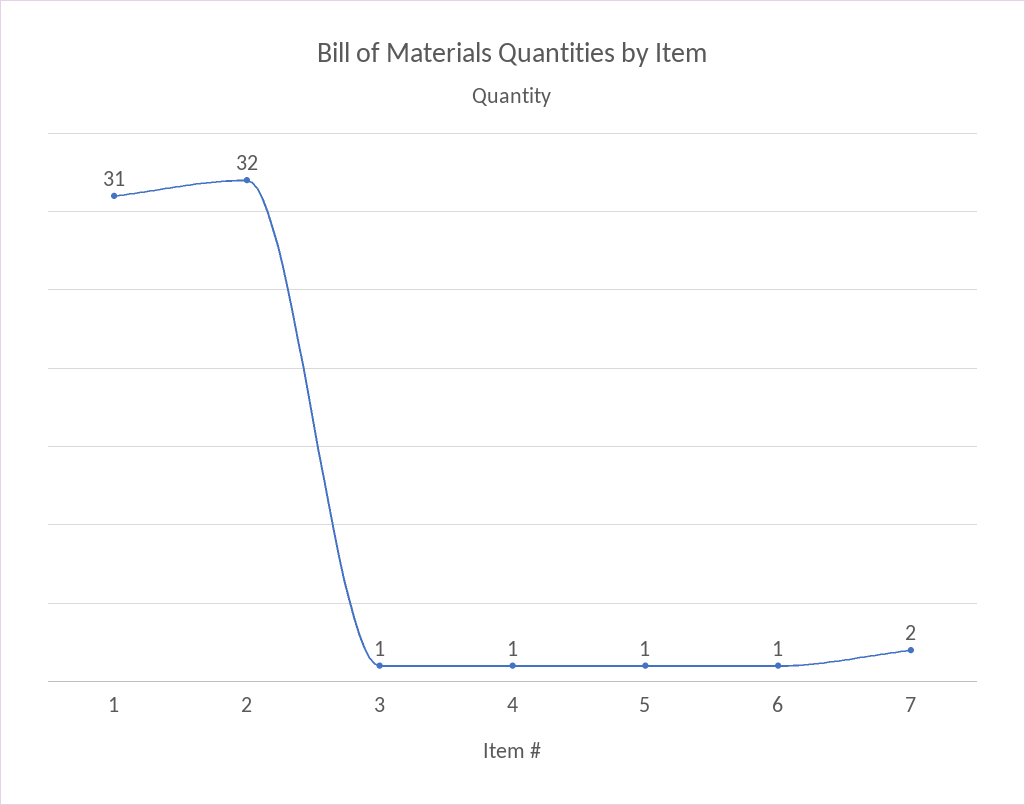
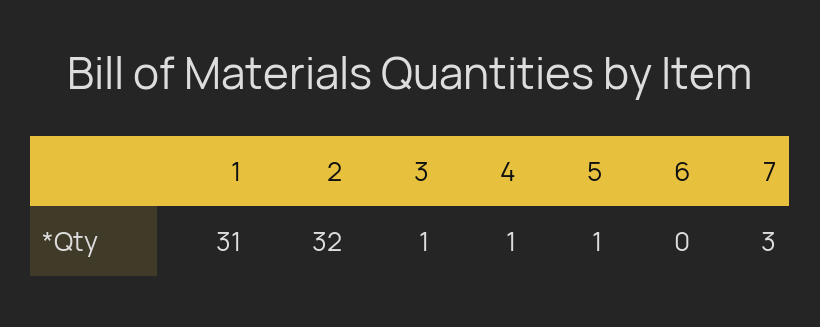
  {
    "1": 31,
    "2": 32,
    "3": 1,
    "4": 1,
    "5": 1,
-   "6": 1,
+   "6": 0,
-   "7": 2
+   "7": 3
  }

